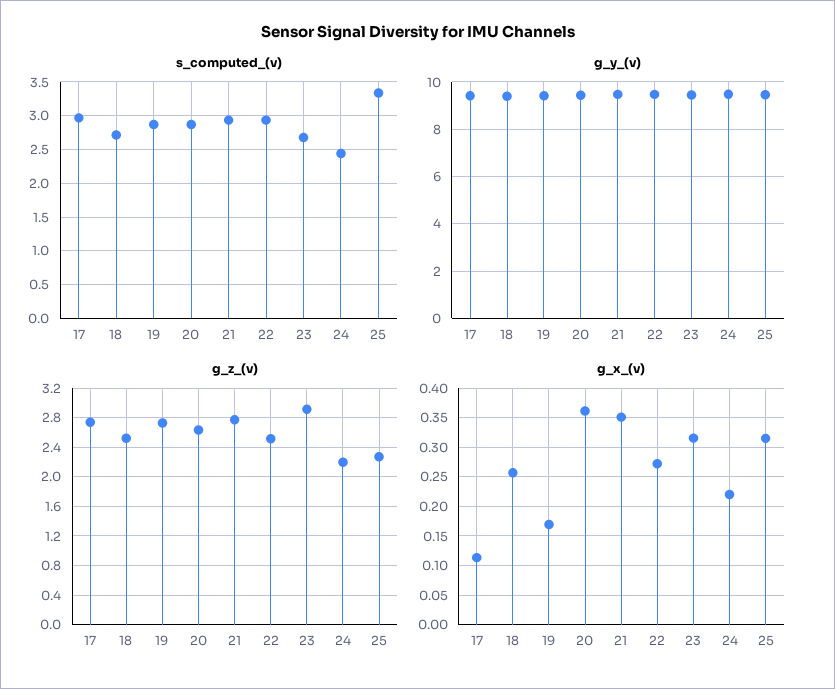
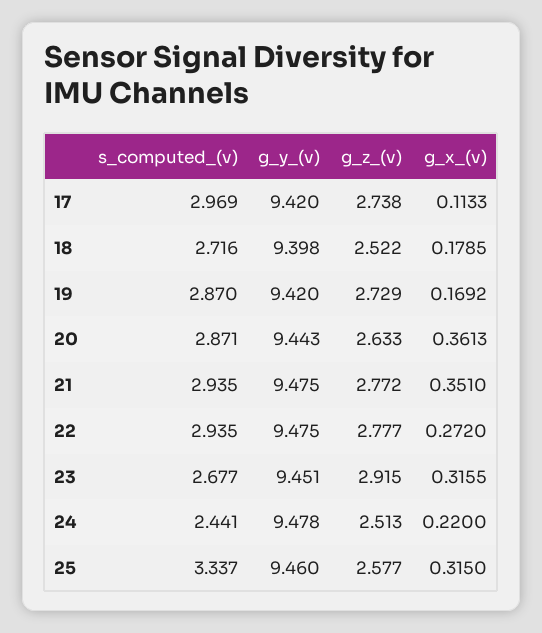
  {
    "s_computed_(v)": {
      "17": 2.969,
      "18": 2.716,
      "19": 2.87,
      "20": 2.871,
      "21": 2.935,
      "22": 2.935,
      "23": 2.677,
      "24": 2.441,
      "25": 3.337
    },
    "g_y_(v)": {
      "17": 9.42,
      "18": 9.398,
      "19": 9.42,
      "20": 9.443,
      "21": 9.475,
      "22": 9.475,
      "23": 9.451,
      "24": 9.478,
      "25": 9.46
    },
    "g_z_(v)": {
      "17": 2.738,
      "18": 2.522,
      "19": 2.729,
      "20": 2.633,
      "21": 2.772,
-     "22": 2.5,
+     "22": 2.777,
      "23": 2.915,
-     "24": 2.2,
+     "24": 2.513,
-     "25": 2.3
+     "25": 2.577
    },
    "g_x_(v)": {
      "17": 0.1133,
-     "18": 0.25,
+     "18": 0.1785,
      "19": 0.1692,
      "20": 0.3613,
      "21": 0.351,
      "22": 0.272,
      "23": 0.3155,
      "24": 0.22,
      "25": 0.315
    }
  }

